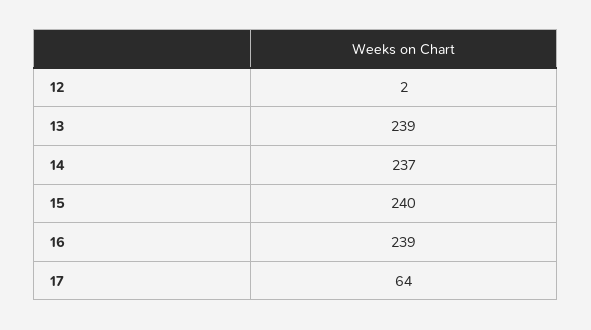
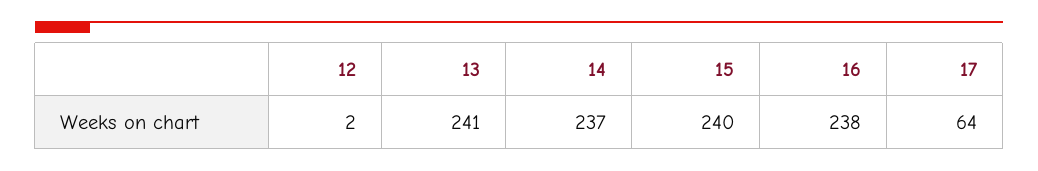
  {
    "12": 2,
-   "13": 239,
+   "13": 241,
    "14": 237,
    "15": 240,
-   "16": 239,
+   "16": 238,
    "17": 64
  }

